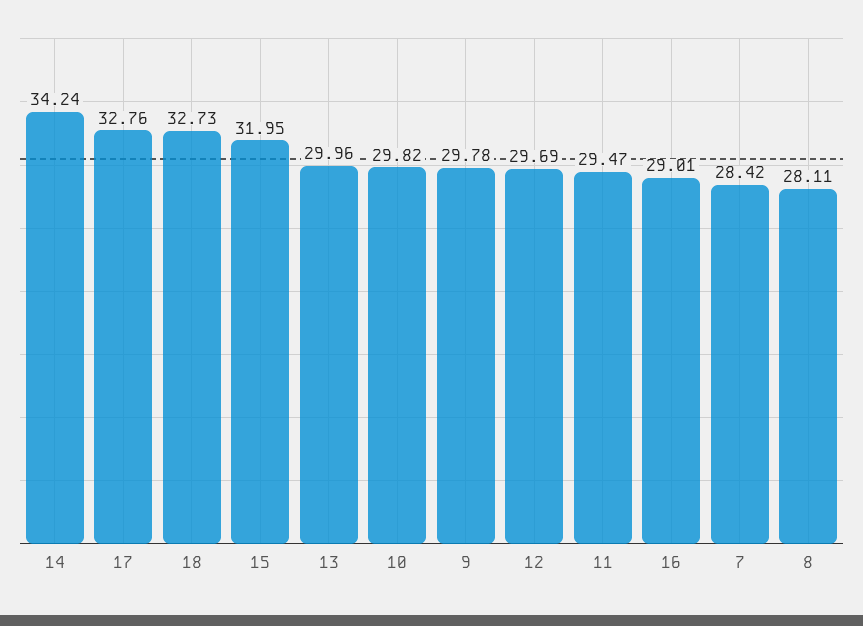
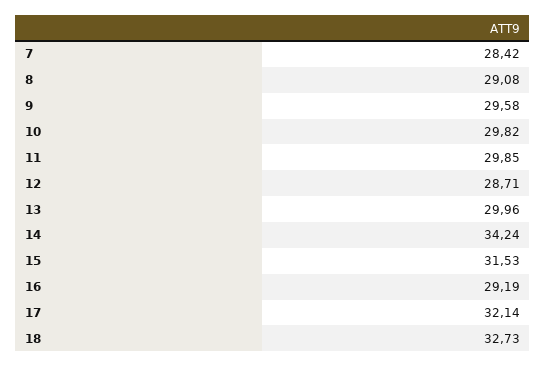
  {
    "14": 34.24,
-   "17": 32.76,
+   "17": 32.14,
    "18": 32.73,
-   "15": 31.95,
+   "15": 31.53,
    "13": 29.96,
    "10": 29.82,
-   "9": 29.78,
+   "9": 29.58,
-   "12": 29.69,
+   "12": 28.71,
-   "11": 29.47,
+   "11": 29.85,
-   "16": 29.01,
+   "16": 29.19,
    "7": 28.42,
-   "8": 28.11
+   "8": 29.08
  }

